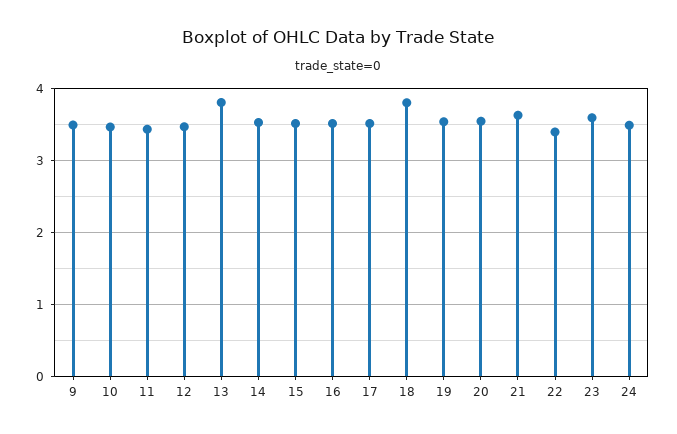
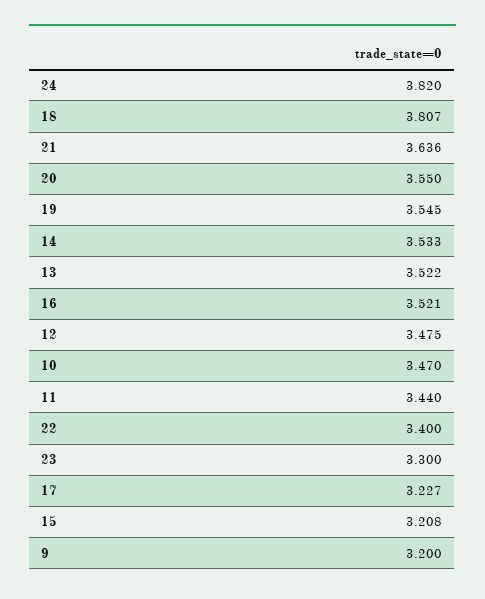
  {
-   "9": 3.5,
+   "9": 3.2,
    "10": 3.47,
    "11": 3.44,
    "12": 3.475,
-   "13": 3.8,
+   "13": 3.522,
    "14": 3.533,
-   "15": 3.5,
+   "15": 3.208,
    "16": 3.521,
-   "17": 3.5,
+   "17": 3.227,
    "18": 3.807,
    "19": 3.545,
    "20": 3.55,
    "21": 3.636,
    "22": 3.4,
-   "23": 3.6,
+   "23": 3.3,
-   "24": 3.5
+   "24": 3.82
  }

